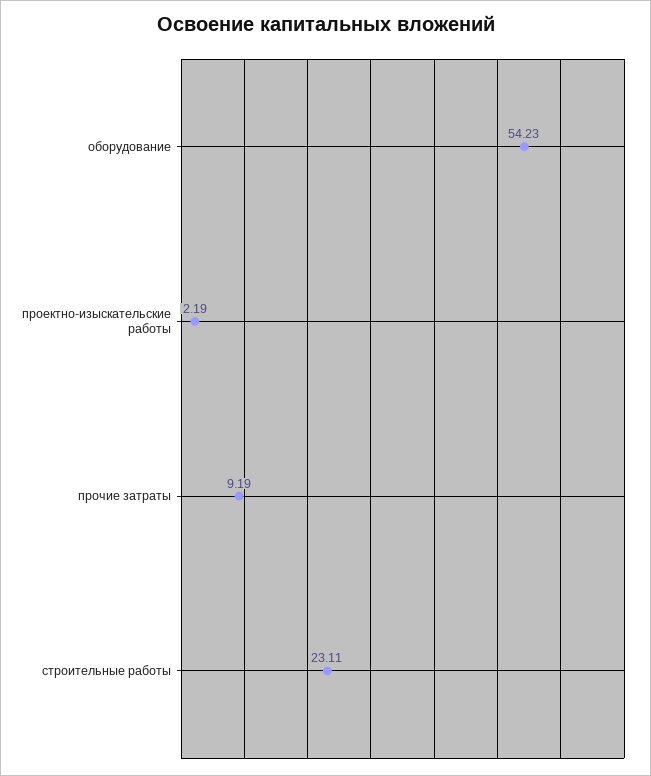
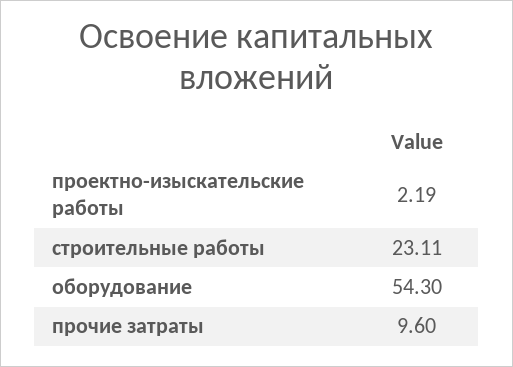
  {
-   "оборудование": 54.23,
+   "оборудование": 54.3,
    "проектно-изыскательские работы": 2.19,
-   "прочие затраты": 9.19,
+   "прочие затраты": 9.6,
    "строительные работы": 23.11
  }

